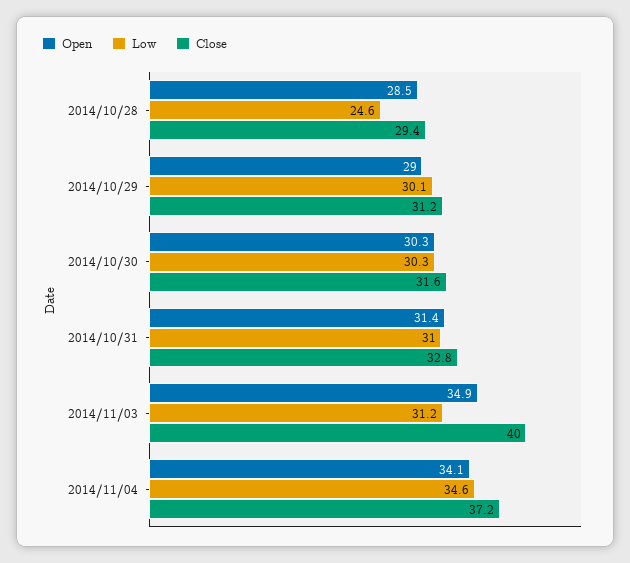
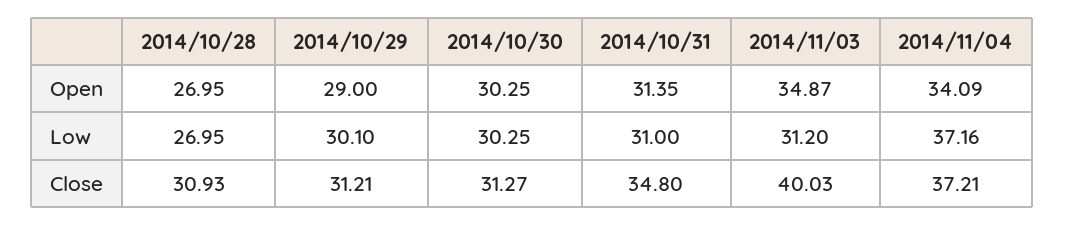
  {
    "Open": {
-     "2014/10/28": 28.5,
+     "2014/10/28": 26.95,
      "2014/10/29": 29,
      "2014/10/30": 30.25,
      "2014/10/31": 31.35,
      "2014/11/03": 34.87,
      "2014/11/04": 34.09
    },
    "Low": {
-     "2014/10/28": 24.6,
+     "2014/10/28": 26.95,
      "2014/10/29": 30.1,
      "2014/10/30": 30.25,
      "2014/10/31": 31,
      "2014/11/03": 31.2,
-     "2014/11/04": 34.6
+     "2014/11/04": 37.16
    },
    "Close": {
-     "2014/10/28": 29.4,
+     "2014/10/28": 30.93,
      "2014/10/29": 31.21,
-     "2014/10/30": 31.6,
+     "2014/10/30": 31.27,
-     "2014/10/31": 32.8,
+     "2014/10/31": 34.8,
      "2014/11/03": 40.03,
      "2014/11/04": 37.21
    }
  }

